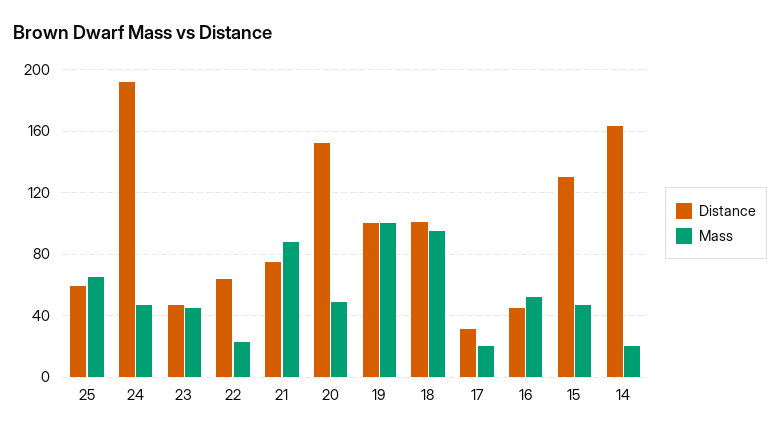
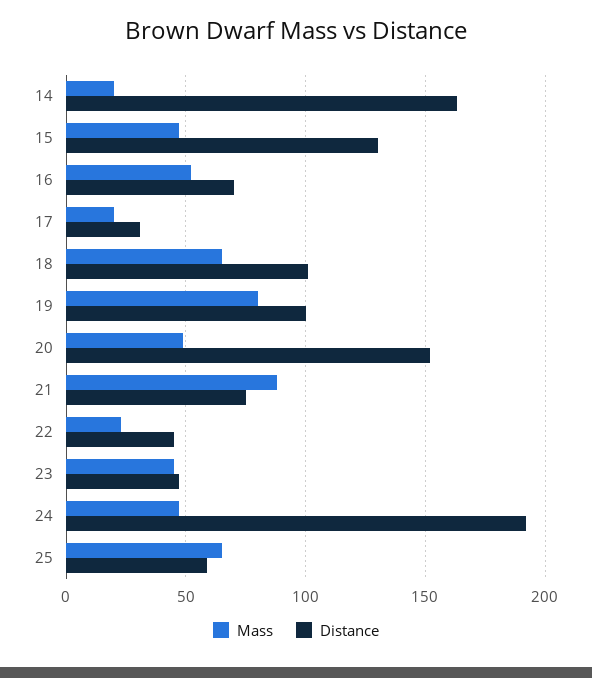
  {
    "Distance": {
      "25": 60,
      "24": 190,
      "23": 45,
-     "22": 65,
+     "22": 45,
      "21": 75,
      "20": 150,
      "19": 100,
      "18": 100,
      "17": 30,
-     "16": 45,
+     "16": 70,
      "15": 130,
      "14": 165
    },
    "Mass": {
      "25": 65,
      "24": 45,
      "23": 45,
      "22": 25,
      "21": 90,
      "20": 50,
-     "19": 100,
+     "19": 80,
-     "18": 95,
+     "18": 65,
      "17": 20,
      "16": 50,
      "15": 45,
      "14": 20
    }
  }

